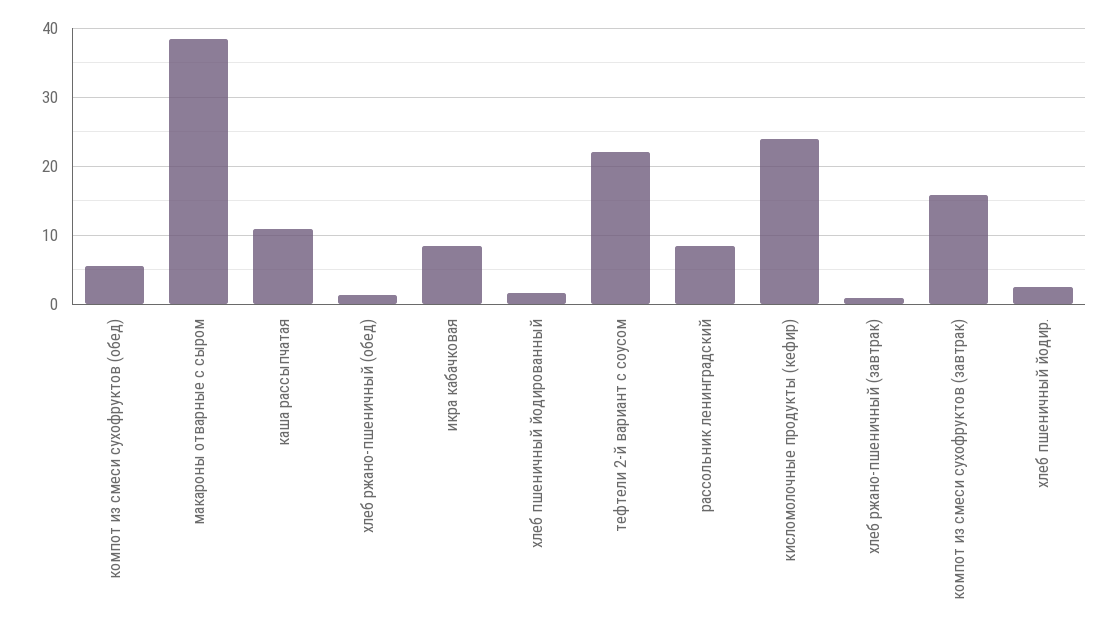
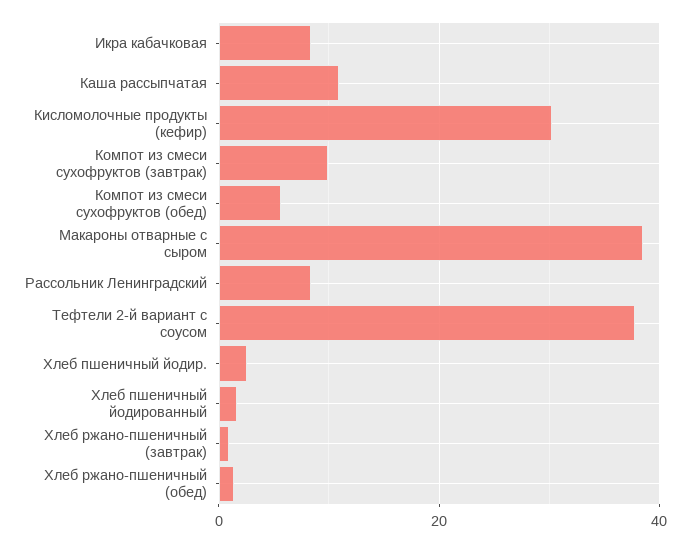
  {
    "компот из смеси сухофруктов (обед)": 6,
    "макароны отварные с сыром": 38,
    "каша рассыпчатая": 11,
    "хлеб ржано-пшеничный (обед)": 1,
    "икра кабачковая": 8,
    "хлеб пшеничный йодированный": 2,
-   "тефтели 2-й вариант с соусом": 22,
+   "тефтели 2-й вариант с соусом": 38,
    "рассольник ленинградский": 8,
-   "кисломолочные продукты (кефир)": 24,
+   "кисломолочные продукты (кефир)": 30,
    "хлеб ржано-пшеничный (завтрак)": 1,
-   "компот из смеси сухофруктов (завтрак)": 16,
+   "компот из смеси сухофруктов (завтрак)": 10,
    "хлеб пшеничный йодир.": 3
  }

